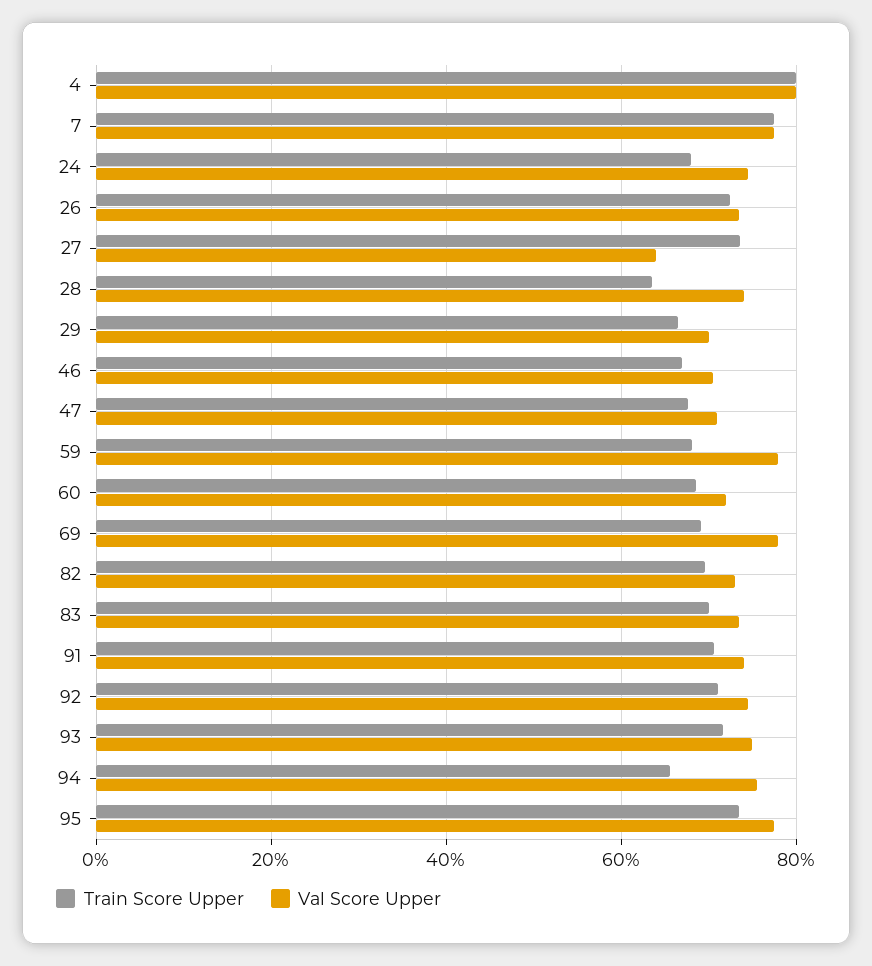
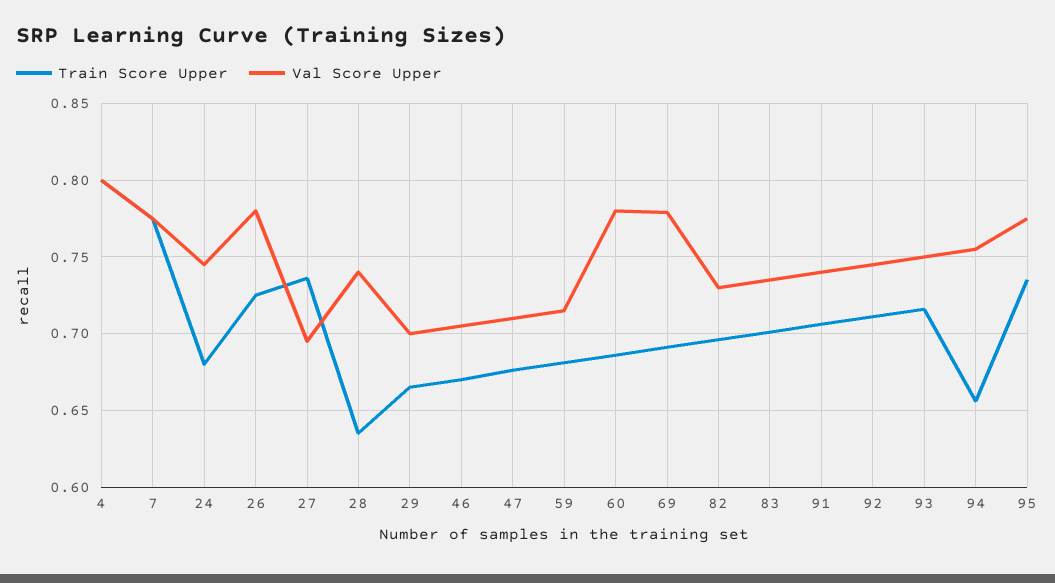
  {
    "Train Score Upper": {
      "4": 0.8,
      "7": 0.775,
      "24": 0.68,
      "26": 0.725,
      "27": 0.735,
      "28": 0.635,
      "29": 0.665,
      "46": 0.67,
      "47": 0.675,
      "59": 0.68,
      "60": 0.685,
      "69": 0.69,
      "82": 0.695,
      "83": 0.7,
      "91": 0.705,
      "92": 0.71,
      "93": 0.715,
      "94": 0.655,
      "95": 0.735
    },
    "Val Score Upper": {
      "4": 0.8,
      "7": 0.775,
      "24": 0.745,
-     "26": 0.74,
+     "26": 0.78,
-     "27": 0.64,
+     "27": 0.695,
      "28": 0.74,
      "29": 0.7,
      "46": 0.705,
      "47": 0.71,
-     "59": 0.78,
+     "59": 0.715,
-     "60": 0.72,
+     "60": 0.78,
      "69": 0.78,
      "82": 0.73,
      "83": 0.735,
      "91": 0.74,
      "92": 0.745,
      "93": 0.75,
      "94": 0.755,
      "95": 0.775
    }
  }

